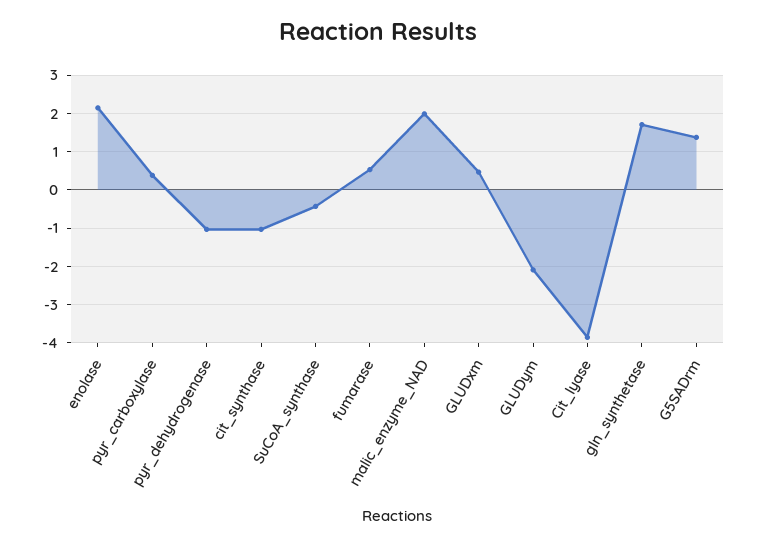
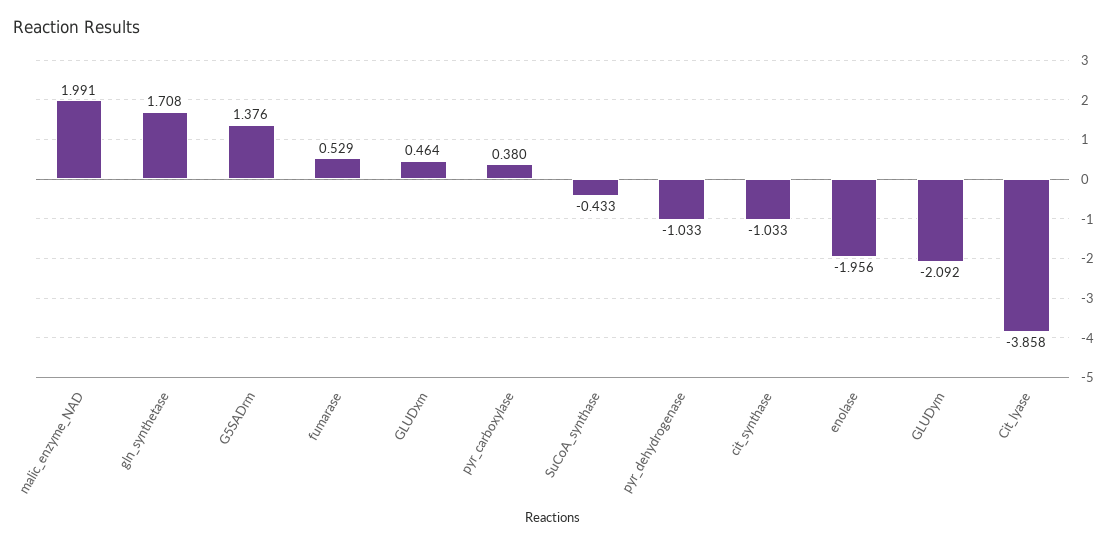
  {
-   "enolase": 2.2,
+   "enolase": -1.956,
    "pyr_carboxylase": 0.38,
    "pyr_dehydrogenase": -1.033,
    "cit_synthase": -1.033,
    "SuCoA_synthase": -0.433,
    "fumarase": 0.529,
    "malic_enzyme_NAD": 1.991,
    "GLUDxm": 0.464,
    "GLUDym": -2.092,
    "Cit_lyase": -3.858,
    "gln_synthetase": 1.708,
    "G5SADrm": 1.376
  }

